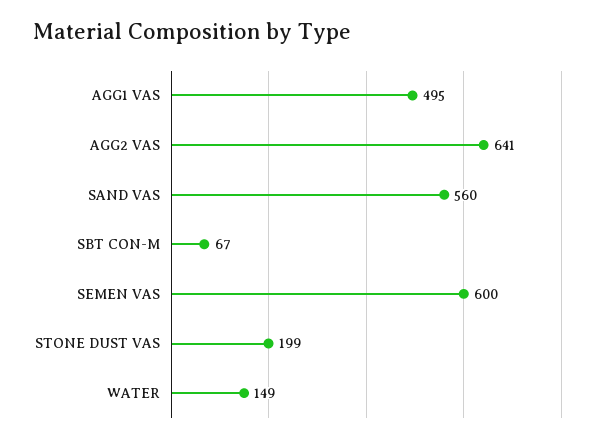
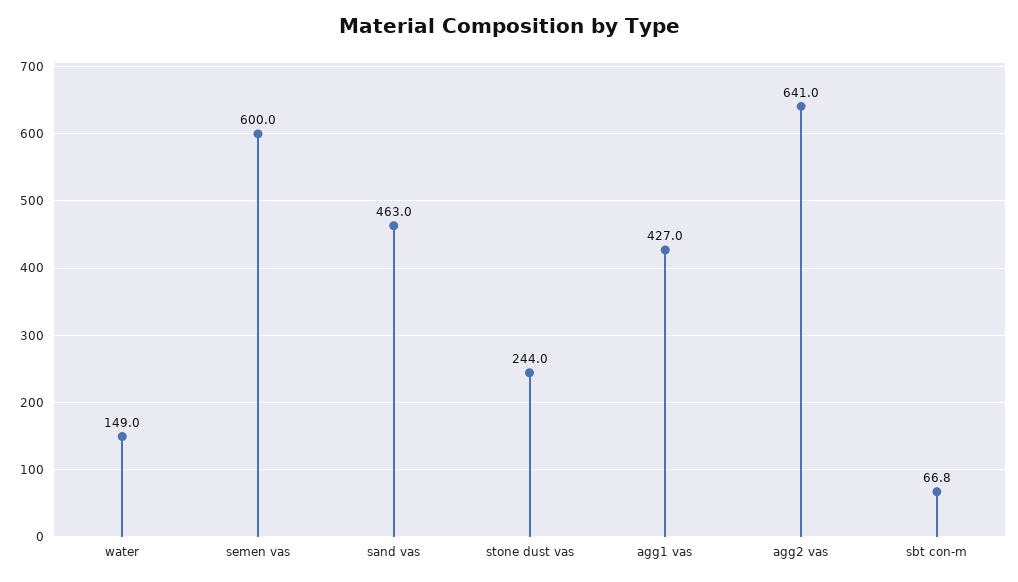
  {
-   "AGG1 VAS": 495,
+   "AGG1 VAS": 427,
    "AGG2 VAS": 641,
-   "SAND VAS": 560,
+   "SAND VAS": 463,
    "SBT CON-M": 66.8,
    "SEMEN VAS": 600,
-   "STONE DUST VAS": 199,
+   "STONE DUST VAS": 244,
    "WATER": 149
  }

